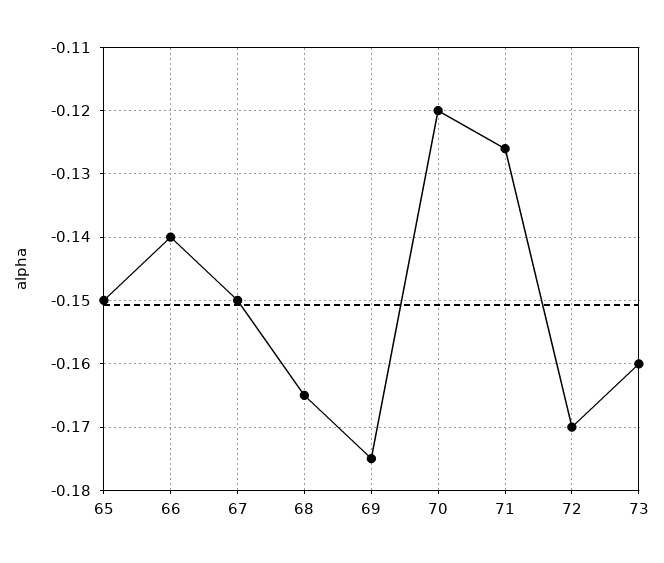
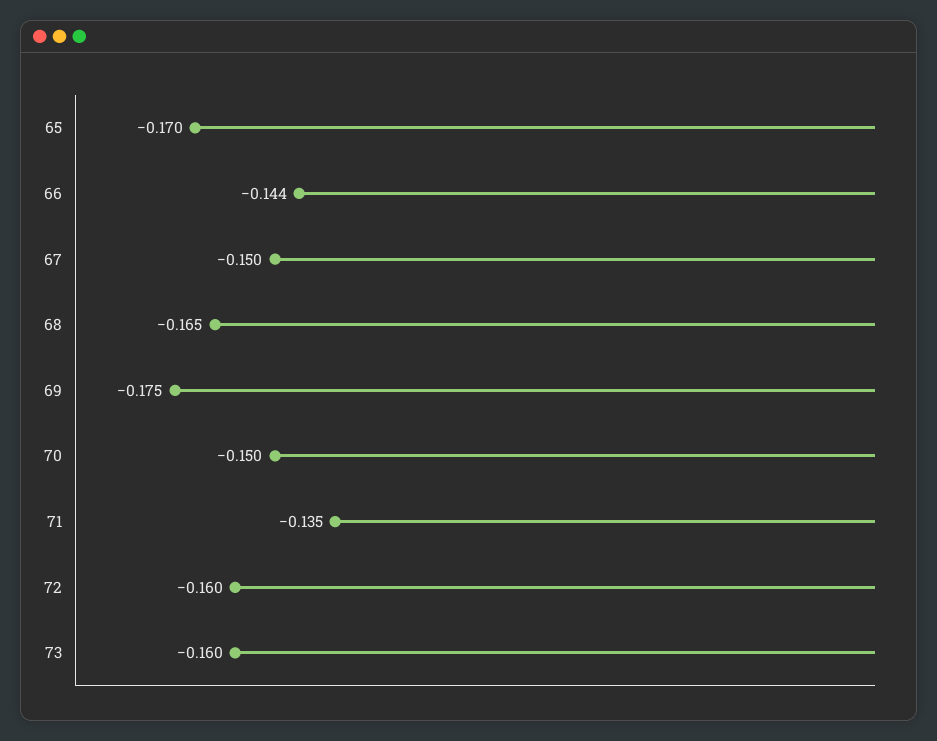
  {
-   "65": -0.15,
+   "65": -0.17,
-   "66": -0.14,
+   "66": -0.144,
    "67": -0.15,
    "68": -0.165,
    "69": -0.175,
-   "70": -0.12,
+   "70": -0.15,
-   "71": -0.126,
+   "71": -0.135,
-   "72": -0.17,
+   "72": -0.16,
    "73": -0.16
  }

